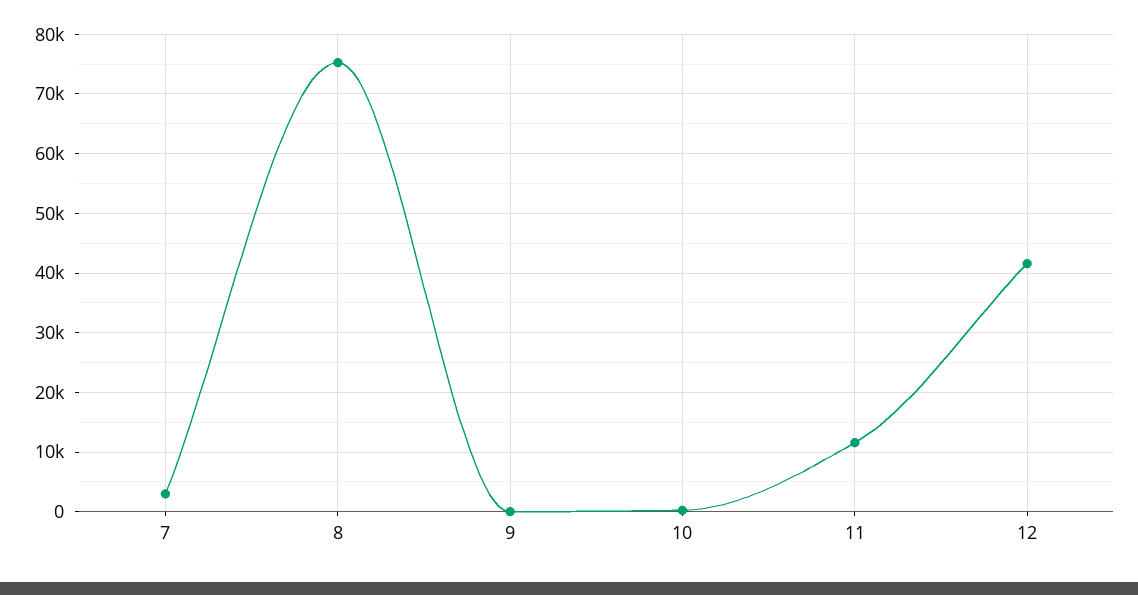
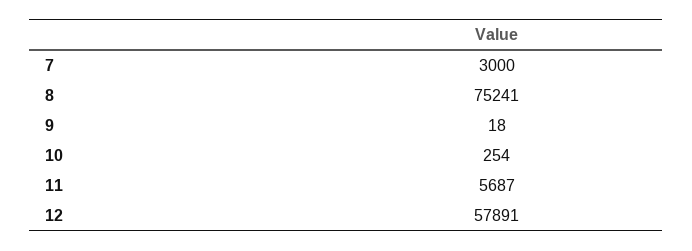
  {
    "7": 3000,
    "8": 75241,
    "9": 18,
    "10": 254,
-   "11": 12000,
+   "11": 5687,
-   "12": 42000
+   "12": 57891
  }

